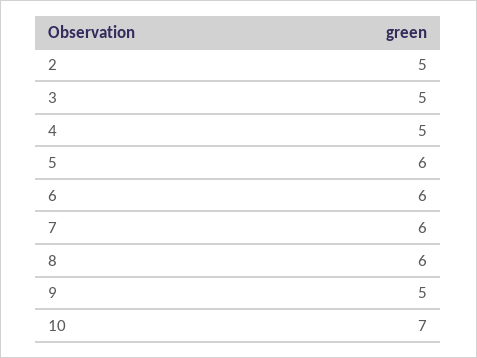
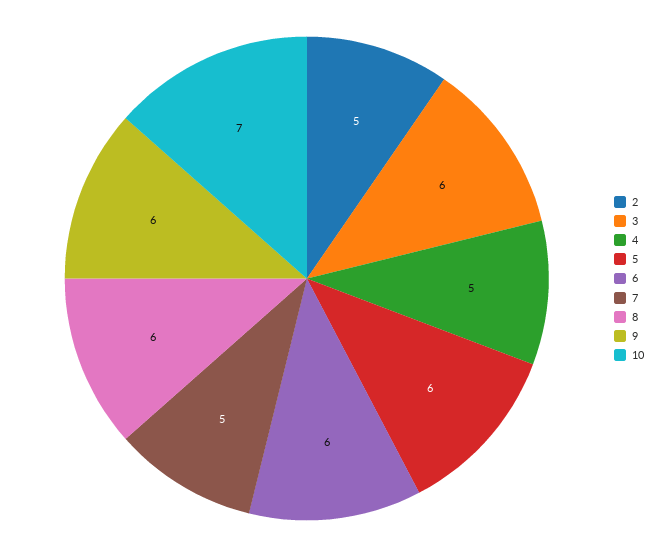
  {
    "2": 5,
-   "3": 5,
+   "3": 6,
    "4": 5,
    "5": 6,
    "6": 6,
-   "7": 6,
+   "7": 5,
    "8": 6,
-   "9": 5,
+   "9": 6,
    "10": 7
  }

